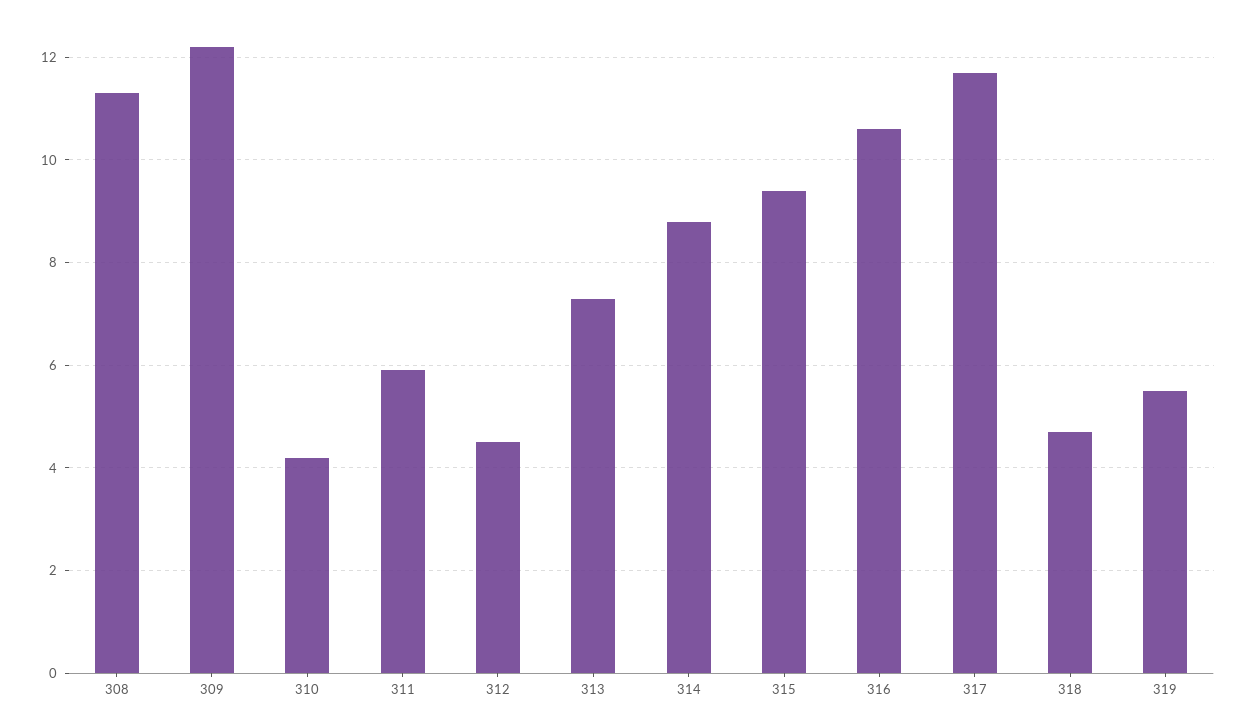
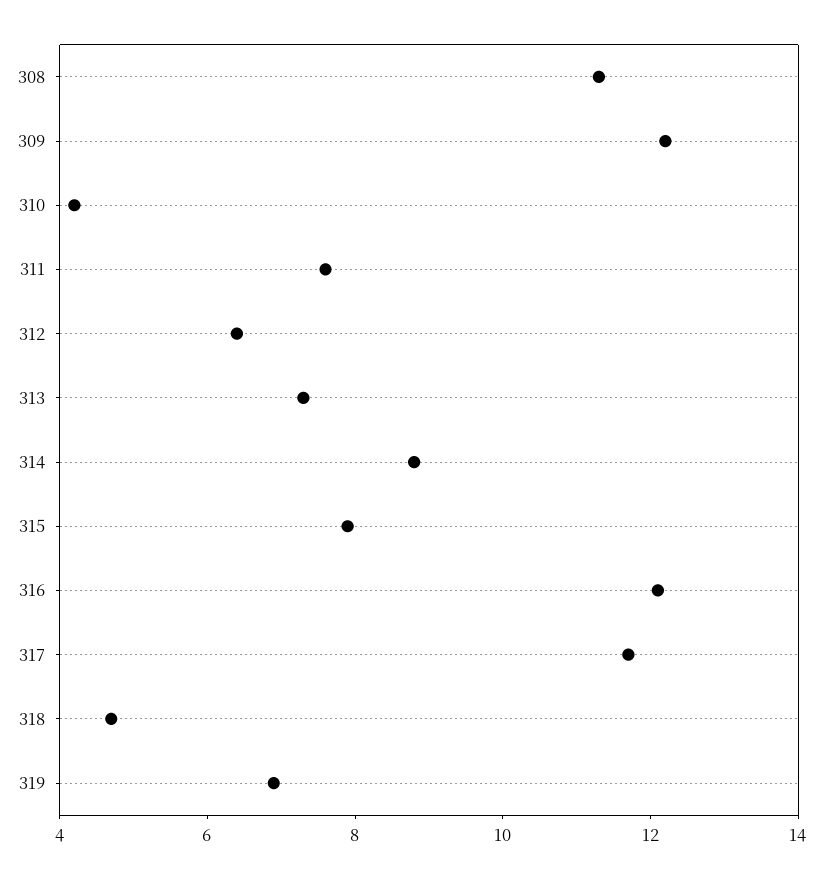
  {
    "308": 11.5,
    "309": 12,
    "310": 4,
-   "311": 6,
+   "311": 7.5,
-   "312": 4.5,
+   "312": 6.5,
    "313": 7.5,
    "314": 9,
-   "315": 9.5,
+   "315": 8,
-   "316": 10.5,
+   "316": 12,
    "317": 11.5,
    "318": 4.5,
-   "319": 5.5
+   "319": 7
  }

